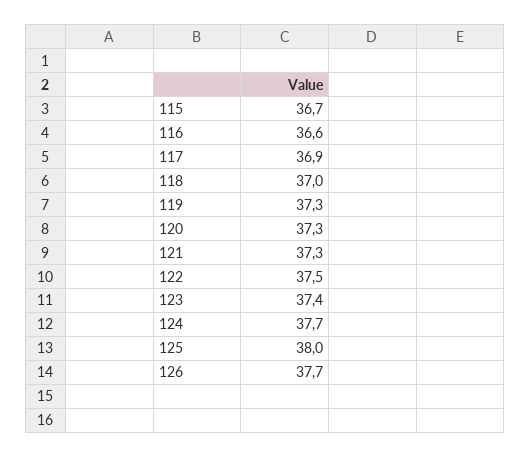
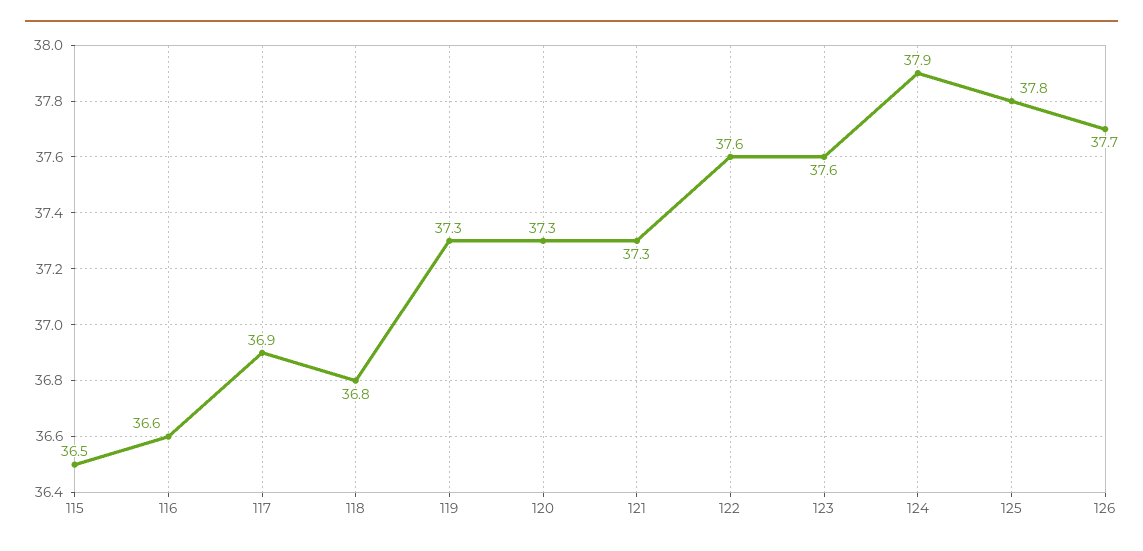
  {
-   "115": 36.7,
+   "115": 36.5,
    "116": 36.6,
    "117": 36.9,
-   "118": 37,
+   "118": 36.8,
    "119": 37.3,
    "120": 37.3,
    "121": 37.3,
-   "122": 37.5,
+   "122": 37.6,
-   "123": 37.4,
+   "123": 37.6,
-   "124": 37.7,
+   "124": 37.9,
-   "125": 38,
+   "125": 37.8,
    "126": 37.7
  }

